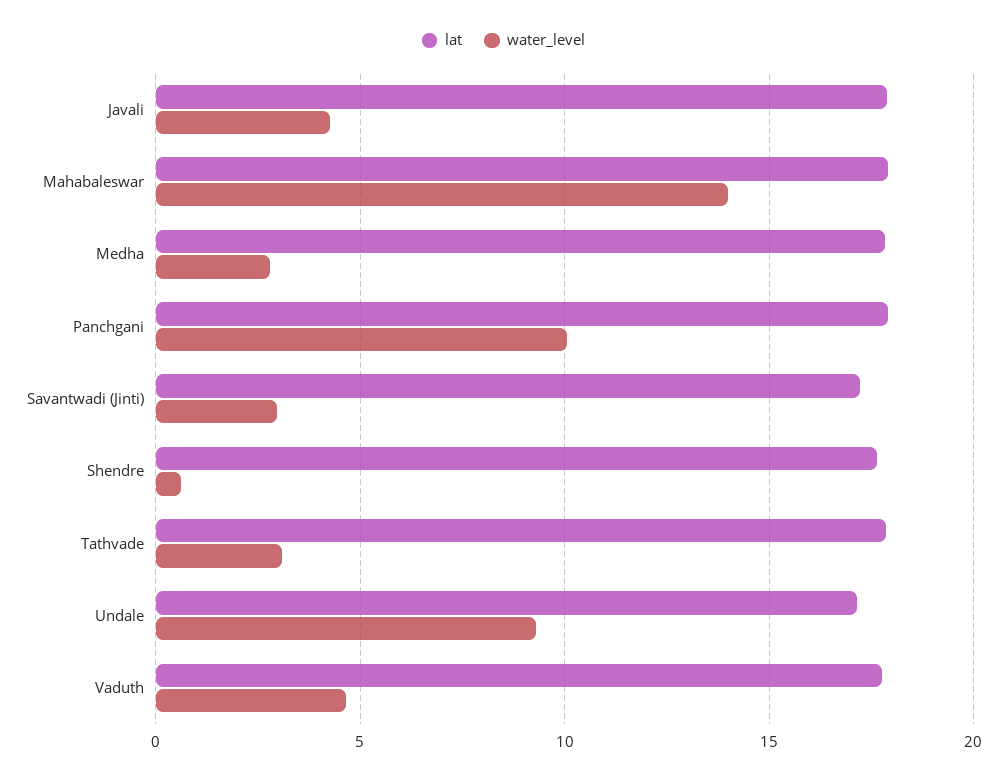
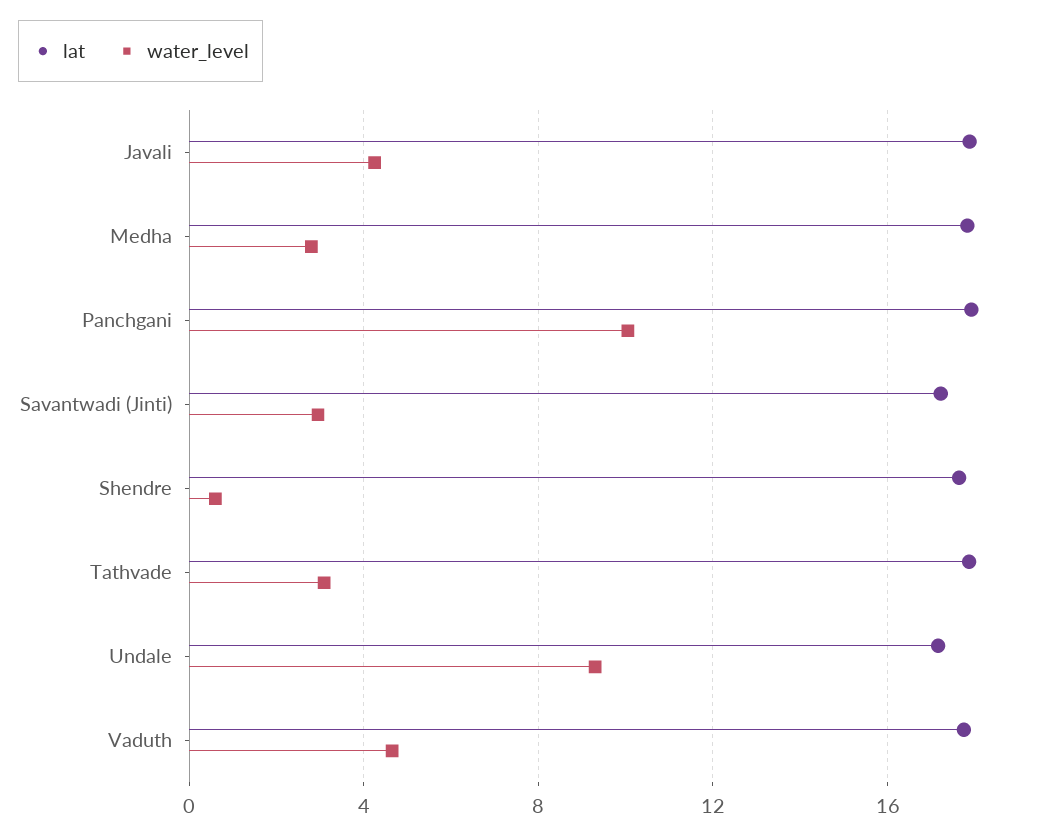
  {
    "lat": {
      "Javali": 18,
-     "Mahabaleswar": 18,
      "Medha": 18,
      "Panchgani": 18,
      "Savantwadi (Jinti)": 17,
      "Shendre": 17.5,
      "Tathvade": 18,
      "Undale": 17,
      "Vaduth": 18
    },
    "water_level": {
      "Javali": 4.5,
-     "Mahabaleswar": 14,
      "Medha": 3,
      "Panchgani": 10,
      "Savantwadi (Jinti)": 3,
      "Shendre": 0.5,
      "Tathvade": 3,
      "Undale": 9.5,
      "Vaduth": 4.5
    }
  }

